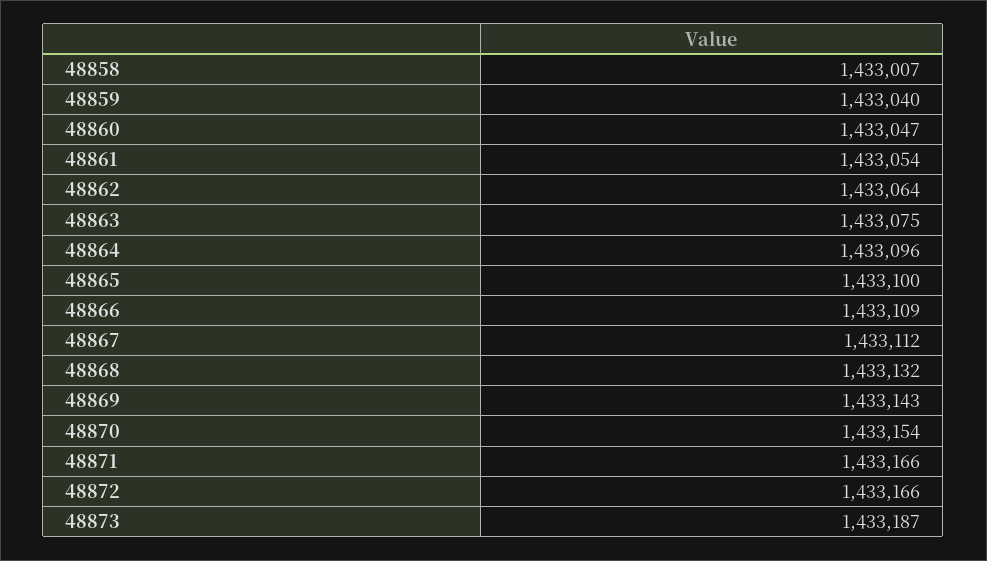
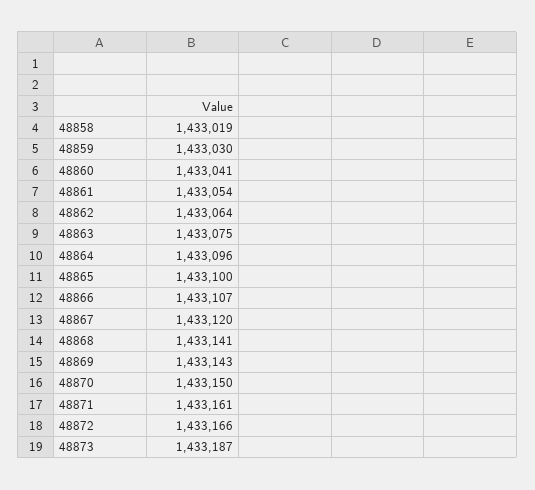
  {
-   "48858": 1433007,
+   "48858": 1433019,
-   "48859": 1433040,
+   "48859": 1433030,
-   "48860": 1433047,
+   "48860": 1433041,
    "48861": 1433054,
    "48862": 1433064,
    "48863": 1433075,
    "48864": 1433096,
    "48865": 1433100,
-   "48866": 1433109,
+   "48866": 1433107,
-   "48867": 1433112,
+   "48867": 1433120,
-   "48868": 1433132,
+   "48868": 1433141,
    "48869": 1433143,
-   "48870": 1433154,
+   "48870": 1433150,
-   "48871": 1433166,
+   "48871": 1433161,
    "48872": 1433166,
    "48873": 1433187
  }

